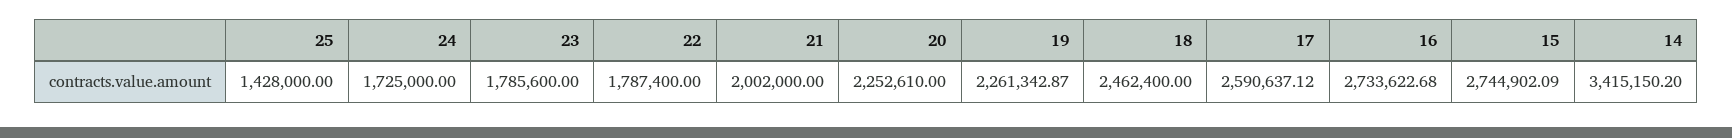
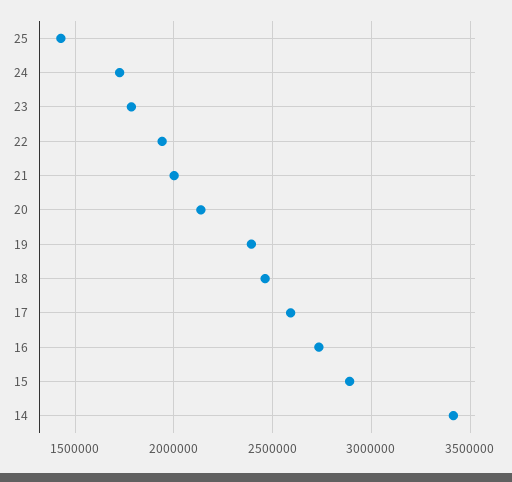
  {
    "25": 1428000,
    "24": 1725000,
    "23": 1785600,
-   "22": 1787400,
+   "22": 1950000,
    "21": 2002000,
-   "20": 2252610,
+   "20": 2150000,
-   "19": 2261342.87,
+   "19": 2400000,
    "18": 2462400,
    "17": 2590637.12,
    "16": 2733622.68,
-   "15": 2744902.09,
+   "15": 2900000,
    "14": 3415150.2
  }

